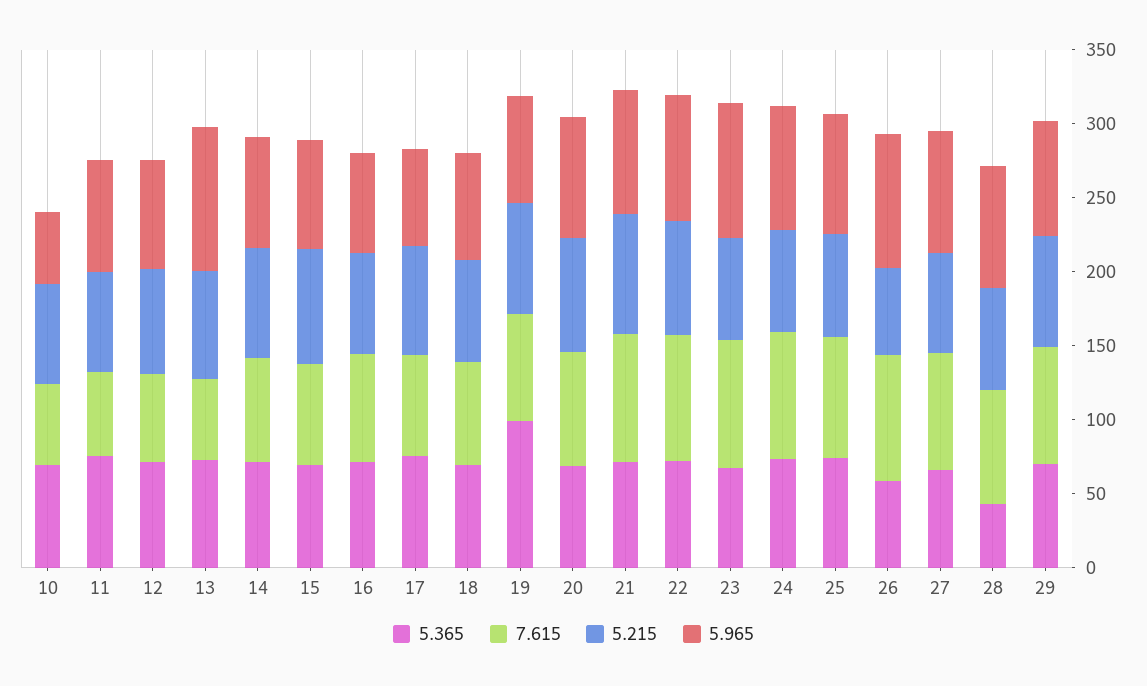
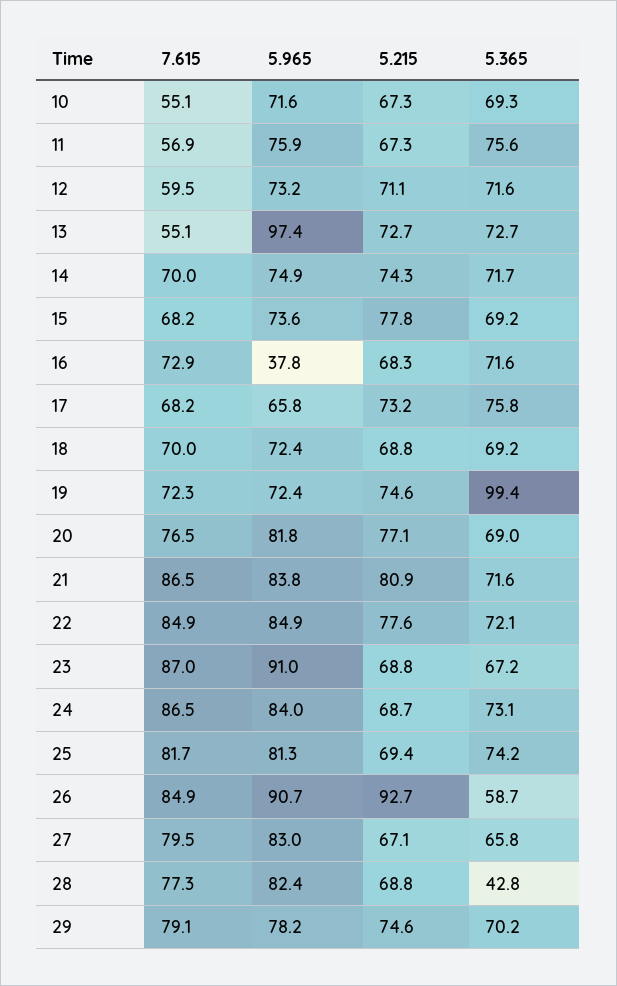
  {
    "5.365": {
      "10": 69.3,
      "11": 75.6,
      "12": 71.6,
      "13": 72.7,
      "14": 71.7,
      "15": 69.2,
      "16": 71.6,
      "17": 75.8,
      "18": 69.2,
      "19": 99.4,
      "20": 69,
      "21": 71.6,
      "22": 72.1,
      "23": 67.2,
      "24": 73.1,
      "25": 74.2,
      "26": 58.7,
      "27": 65.8,
      "28": 42.8,
      "29": 70.2
    },
    "7.615": {
      "10": 55.1,
      "11": 56.9,
      "12": 59.5,
      "13": 55.1,
      "14": 70,
      "15": 68.2,
      "16": 72.9,
      "17": 68.2,
      "18": 70,
      "19": 72.3,
      "20": 76.5,
      "21": 86.5,
      "22": 84.9,
      "23": 87,
      "24": 86.5,
      "25": 81.7,
      "26": 84.9,
      "27": 79.5,
      "28": 77.3,
      "29": 79.1
    },
    "5.215": {
      "10": 67.3,
      "11": 67.3,
      "12": 71.1,
      "13": 72.7,
      "14": 74.3,
      "15": 77.8,
      "16": 68.3,
      "17": 73.2,
      "18": 68.8,
      "19": 74.6,
      "20": 77.1,
      "21": 80.9,
      "22": 77.6,
      "23": 68.8,
      "24": 68.7,
      "25": 69.4,
-     "26": 60,
+     "26": 92.7,
      "27": 67.1,
      "28": 68.8,
      "29": 74.6
    },
    "5.965": {
-     "10": 50,
+     "10": 71.6,
      "11": 75.9,
      "12": 73.2,
      "13": 97.4,
      "14": 74.9,
      "15": 73.6,
-     "16": 70,
+     "16": 37.8,
      "17": 65.8,
      "18": 72.4,
      "19": 72.4,
      "20": 81.8,
      "21": 83.8,
      "22": 84.9,
      "23": 91,
      "24": 84,
      "25": 81.3,
      "26": 90.7,
      "27": 83,
      "28": 82.4,
      "29": 78.2
    }
  }

